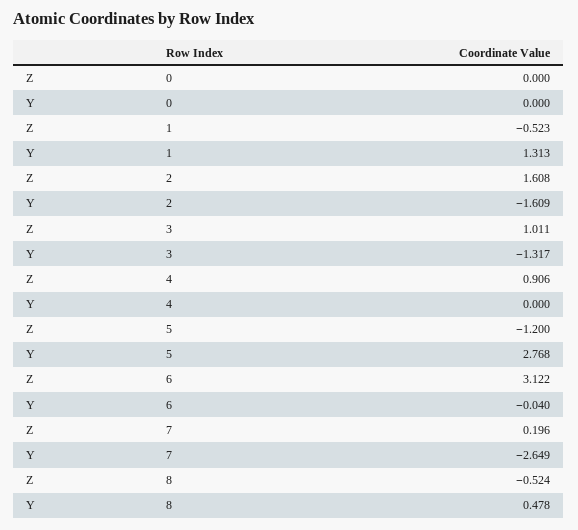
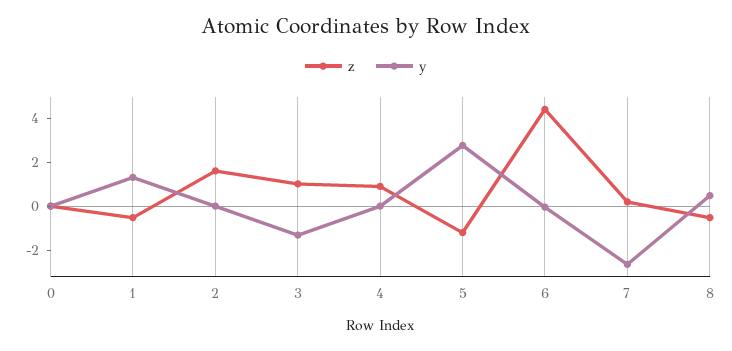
  {
    "Z": {
      "0": 0,
      "1": -0.523,
      "2": 1.608,
      "3": 1.011,
      "4": 0.906,
      "5": -1.2,
-     "6": 3.122,
+     "6": 4.5,
      "7": 0.196,
      "8": -0.524
    },
    "Y": {
      "0": 0,
      "1": 1.313,
-     "2": -1.609,
+     "2": 0,
      "3": -1.317,
      "4": 0,
      "5": 2.768,
      "6": -0.04,
      "7": -2.649,
      "8": 0.478
    }
  }

